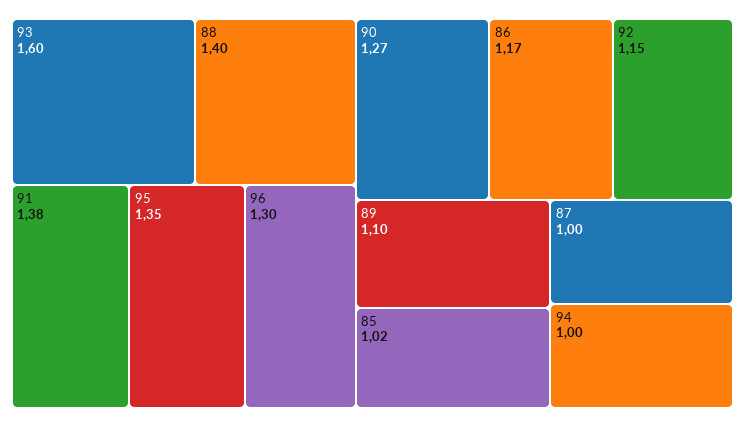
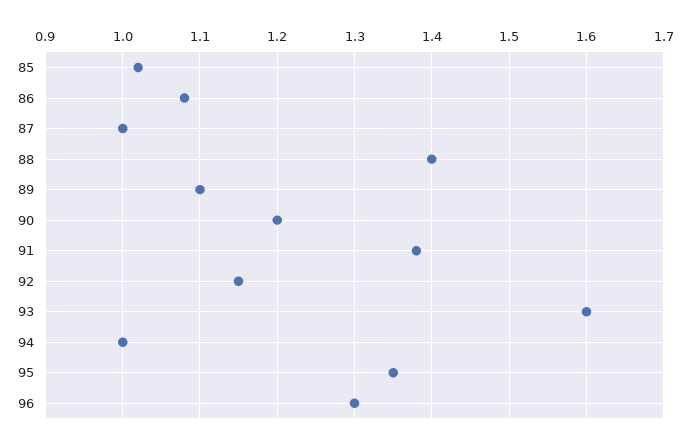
  {
    "93": 1.6,
    "88": 1.4,
    "91": 1.38,
    "95": 1.35,
    "96": 1.3,
-   "90": 1.27,
+   "90": 1.2,
-   "86": 1.17,
+   "86": 1.08,
    "92": 1.15,
    "89": 1.1,
    "85": 1.02,
    "87": 1,
    "94": 1
  }

